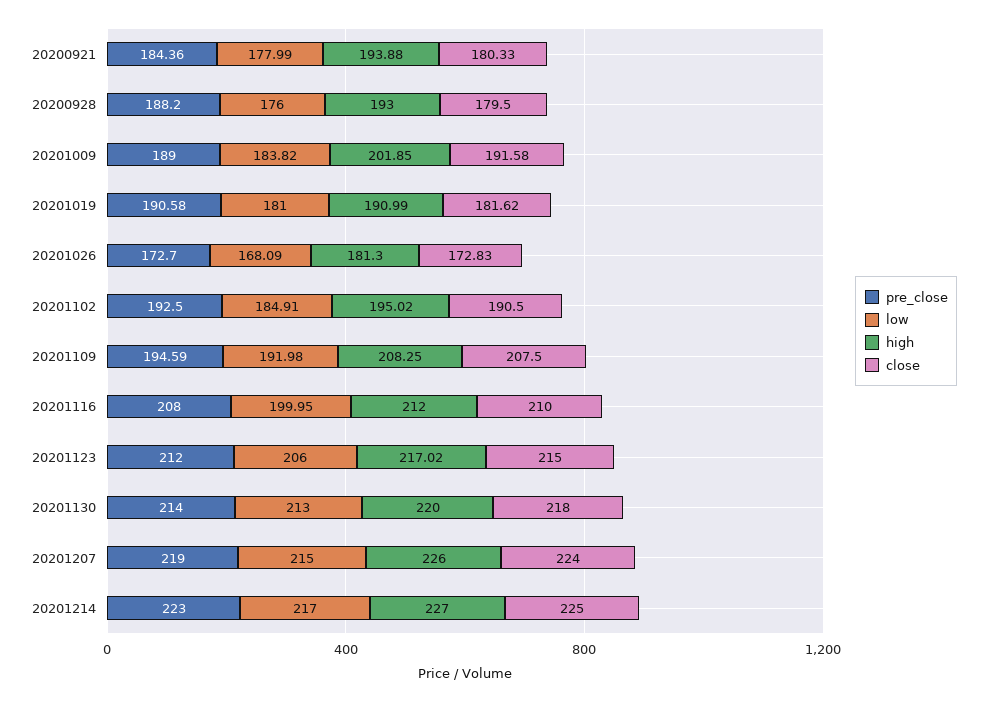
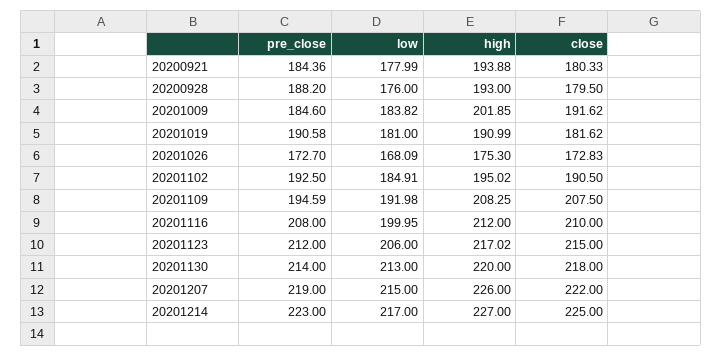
  {
    "pre_close": {
      "20200921": 184.36,
      "20200928": 188.2,
-     "20201009": 189,
+     "20201009": 184.6,
      "20201019": 190.58,
      "20201026": 172.7,
      "20201102": 192.5,
      "20201109": 194.59,
      "20201116": 208,
      "20201123": 212,
      "20201130": 214,
      "20201207": 219,
      "20201214": 223
    },
    "low": {
      "20200921": 177.99,
      "20200928": 176,
      "20201009": 183.82,
      "20201019": 181,
      "20201026": 168.09,
      "20201102": 184.91,
      "20201109": 191.98,
      "20201116": 199.95,
      "20201123": 206,
      "20201130": 213,
      "20201207": 215,
      "20201214": 217
    },
    "high": {
      "20200921": 193.88,
      "20200928": 193,
      "20201009": 201.85,
      "20201019": 190.99,
-     "20201026": 181.3,
+     "20201026": 175.3,
      "20201102": 195.02,
      "20201109": 208.25,
      "20201116": 212,
      "20201123": 217.02,
      "20201130": 220,
      "20201207": 226,
      "20201214": 227
    },
    "close": {
      "20200921": 180.33,
      "20200928": 179.5,
-     "20201009": 191.58,
+     "20201009": 191.62,
      "20201019": 181.62,
      "20201026": 172.83,
      "20201102": 190.5,
      "20201109": 207.5,
      "20201116": 210,
      "20201123": 215,
      "20201130": 218,
-     "20201207": 224,
+     "20201207": 222,
      "20201214": 225
    }
  }

